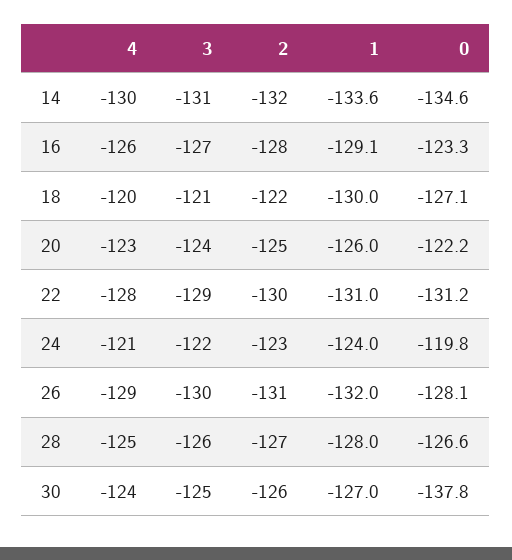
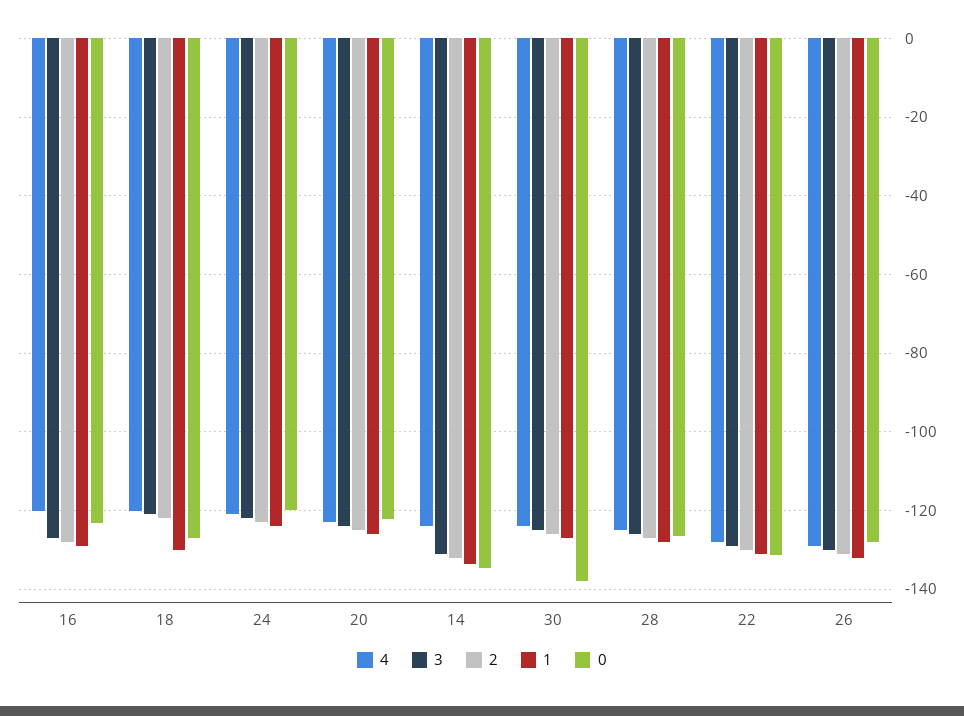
  {
    "4": {
-     "14": -130,
+     "14": -124,
-     "16": -126,
+     "16": -120,
      "18": -120,
      "20": -123,
      "22": -128,
      "24": -121,
      "26": -129,
      "28": -125,
      "30": -124
    },
    "3": {
      "14": -131,
      "16": -127,
      "18": -121,
      "20": -124,
      "22": -129,
      "24": -122,
      "26": -130,
      "28": -126,
      "30": -125
    },
    "2": {
      "14": -132,
      "16": -128,
      "18": -122,
      "20": -125,
      "22": -130,
      "24": -123,
      "26": -131,
      "28": -127,
      "30": -126
    },
    "1": {
      "14": -133.6,
      "16": -129.1,
      "18": -130,
      "20": -126,
      "22": -131,
      "24": -124,
      "26": -132,
      "28": -128,
      "30": -127
    },
    "0": {
      "14": -134.6,
      "16": -123.3,
      "18": -127.1,
      "20": -122.2,
      "22": -131.2,
      "24": -119.8,
      "26": -128.1,
      "28": -126.6,
      "30": -137.8
    }
  }

